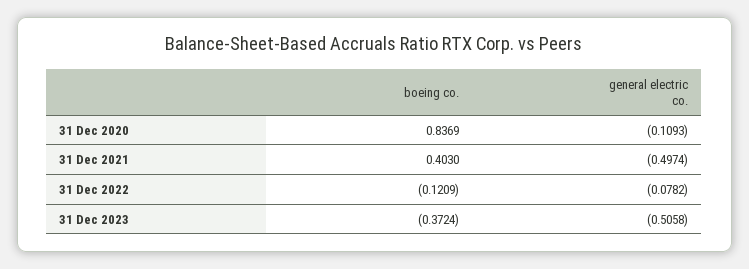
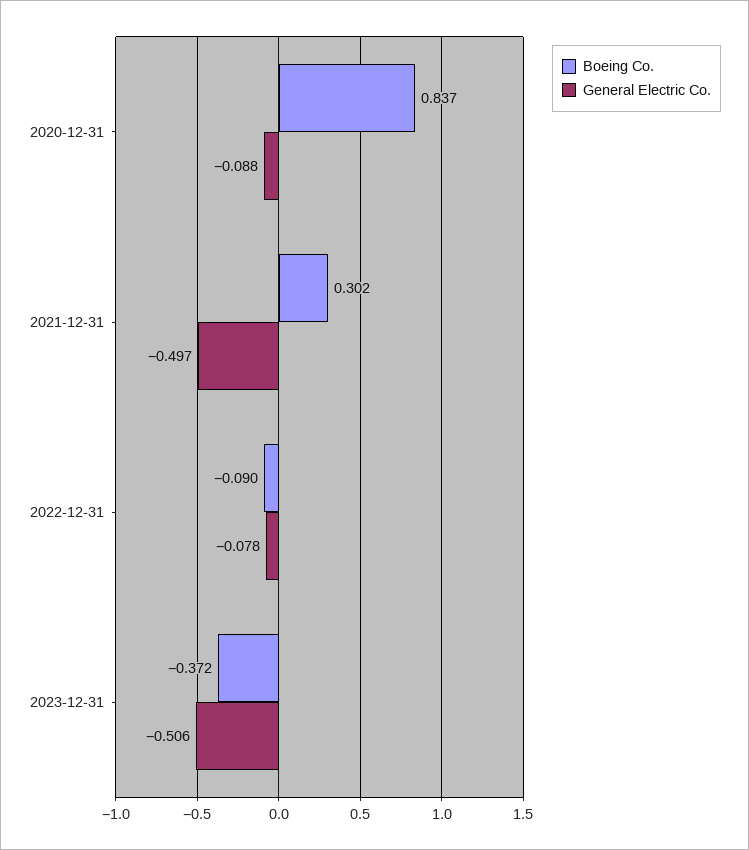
  {
    "boeing co.": {
      "31 Dec 2020": 0.8369,
-     "31 Dec 2021": 0.403,
+     "31 Dec 2021": 0.302,
-     "31 Dec 2022": -0.1209,
+     "31 Dec 2022": -0.09,
      "31 Dec 2023": -0.3724
    },
    "general electric co.": {
-     "31 Dec 2020": -0.1093,
+     "31 Dec 2020": -0.088,
      "31 Dec 2021": -0.4974,
      "31 Dec 2022": -0.0782,
      "31 Dec 2023": -0.5058
    }
  }

